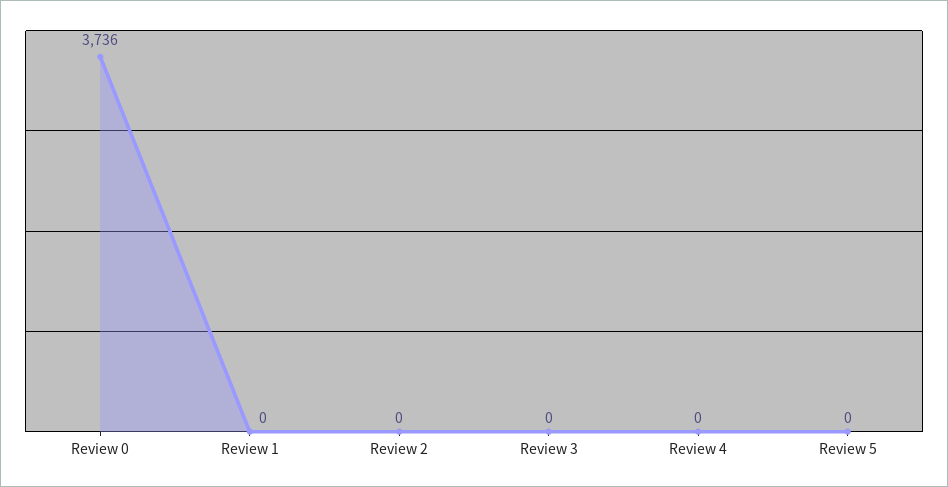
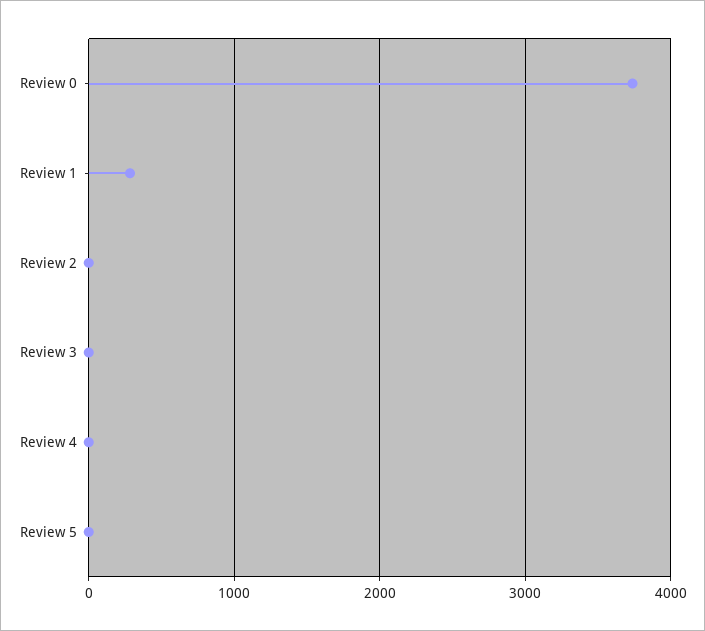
  {
    "Review 0": 3736,
-   "Review 1": 0,
+   "Review 1": 300,
    "Review 2": 0,
    "Review 3": 0,
    "Review 4": 0,
    "Review 5": 0
  }

